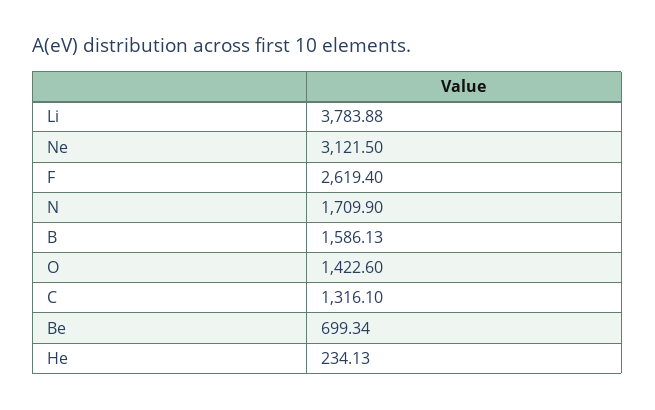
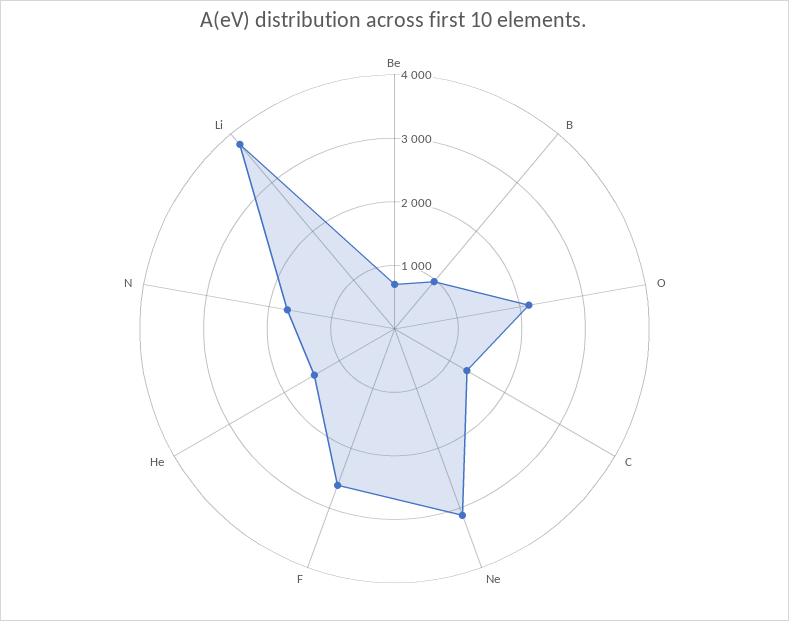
  {
    "Li": 3783.88,
    "Ne": 3121.5,
    "F": 2619.4,
    "N": 1709.9,
-   "B": 1586.13,
+   "B": 1000,
-   "O": 1422.6,
+   "O": 2200,
    "C": 1316.1,
    "Be": 699.34,
-   "He": 234.13
+   "He": 1400
  }

